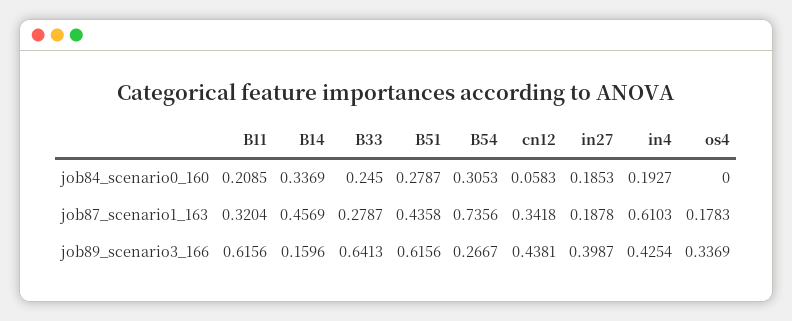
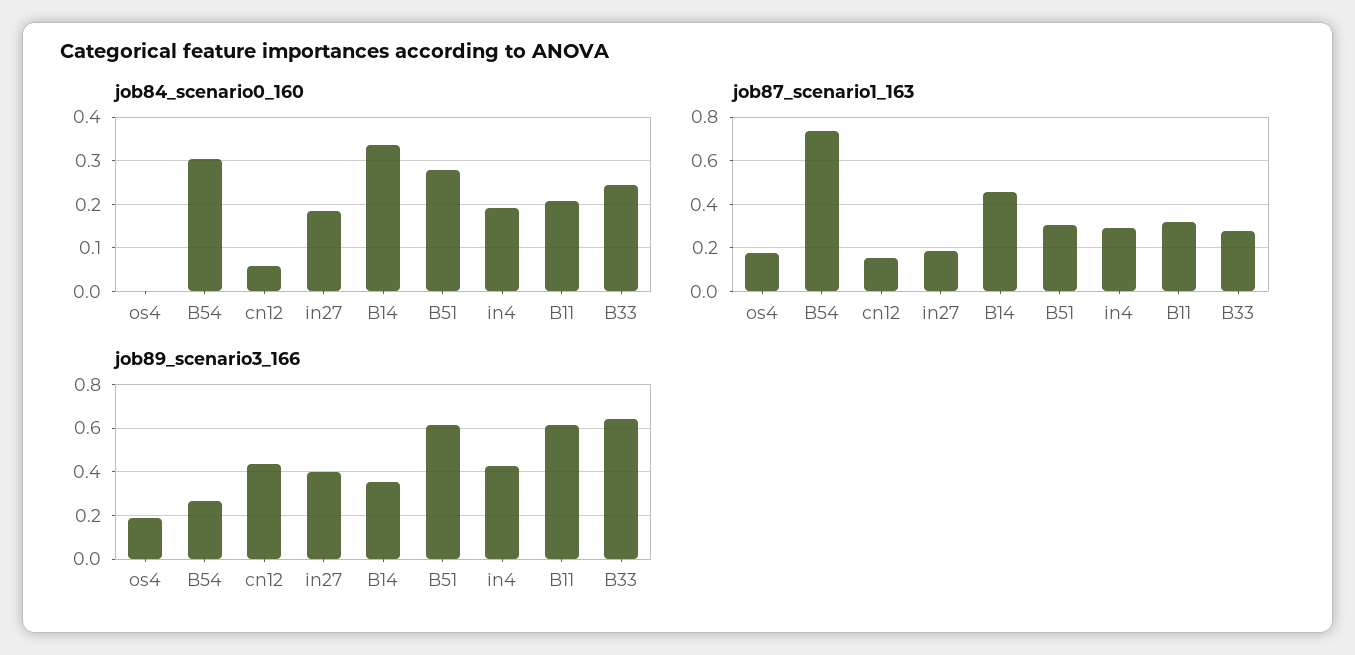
  {
    "job84_scenario0_160": {
      "B11": 0.2085,
      "B14": 0.3369,
      "B33": 0.245,
      "B51": 0.2787,
      "B54": 0.3053,
      "cn12": 0.0583,
      "in27": 0.1853,
      "in4": 0.1927,
      "os4": 0
    },
    "job87_scenario1_163": {
      "B11": 0.3204,
      "B14": 0.4569,
      "B33": 0.2787,
-     "B51": 0.4358,
+     "B51": 0.3,
      "B54": 0.7356,
-     "cn12": 0.3418,
+     "cn12": 0.15,
      "in27": 0.1878,
-     "in4": 0.6103,
+     "in4": 0.3,
      "os4": 0.1783
    },
    "job89_scenario3_166": {
      "B11": 0.6156,
-     "B14": 0.1596,
+     "B14": 0.35,
      "B33": 0.6413,
      "B51": 0.6156,
      "B54": 0.2667,
      "cn12": 0.4381,
      "in27": 0.3987,
      "in4": 0.4254,
-     "os4": 0.3369
+     "os4": 0.2
    }
  }

